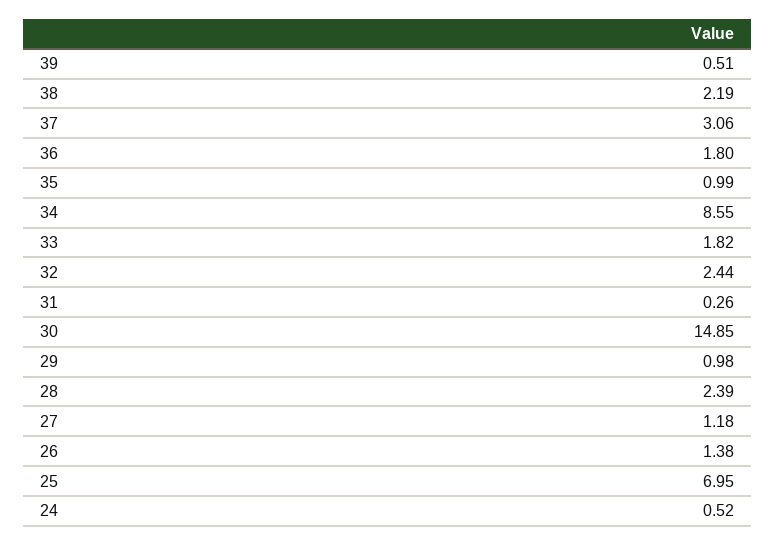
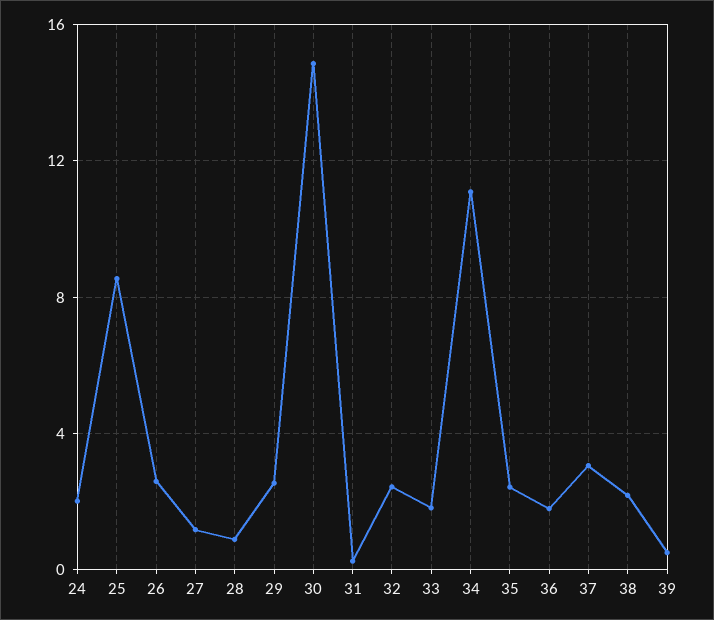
  {
    "39": 0.51,
    "38": 2.19,
    "37": 3.06,
    "36": 1.8,
-   "35": 0.99,
+   "35": 2.5,
-   "34": 8.55,
+   "34": 11,
    "33": 1.82,
    "32": 2.44,
    "31": 0.26,
    "30": 14.85,
-   "29": 0.98,
+   "29": 2.5,
-   "28": 2.39,
+   "28": 1,
    "27": 1.18,
-   "26": 1.38,
+   "26": 2.5,
-   "25": 6.95,
+   "25": 8.5,
-   "24": 0.52
+   "24": 2
  }

